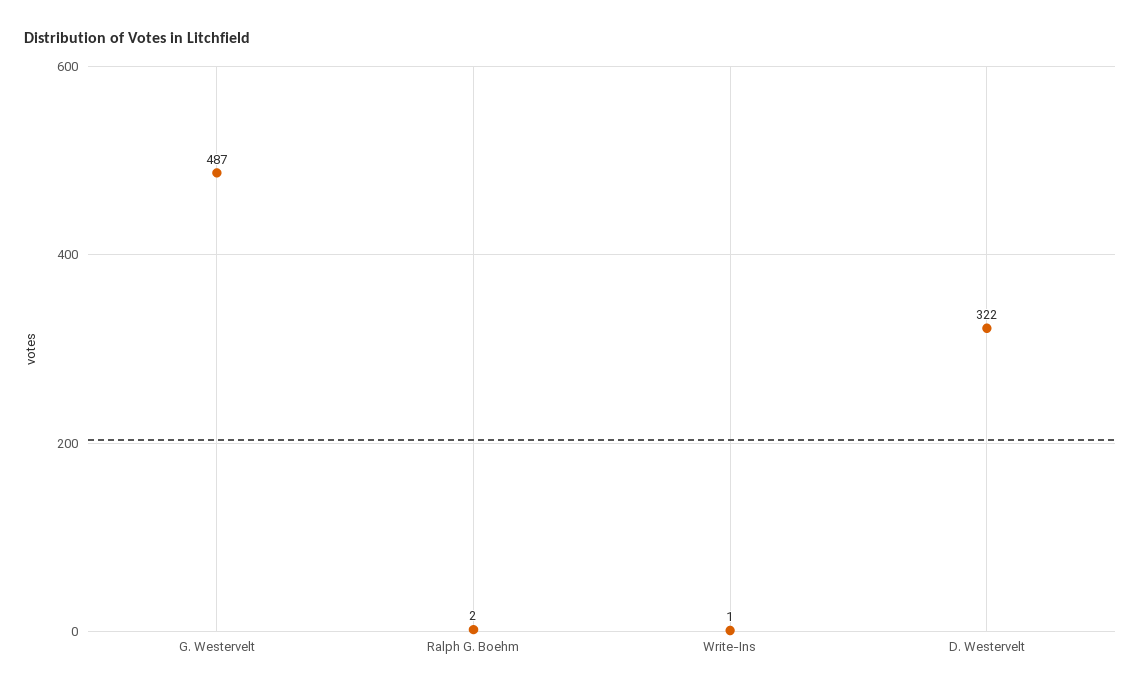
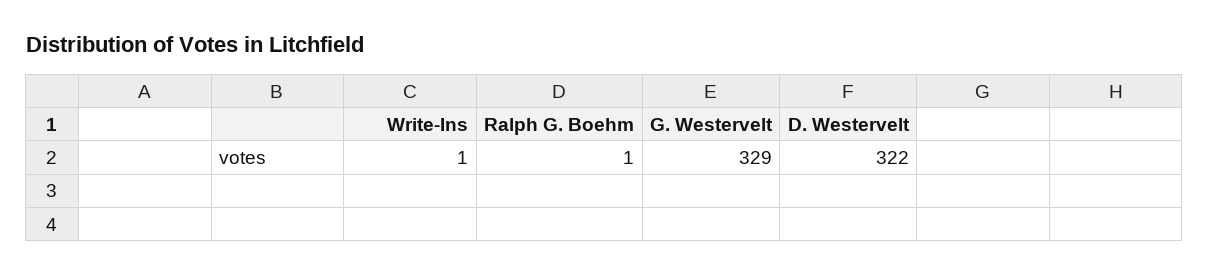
  {
-   "G. Westervelt": 487,
+   "G. Westervelt": 329,
-   "Ralph G. Boehm": 2,
+   "Ralph G. Boehm": 1,
    "Write-Ins": 1,
    "D. Westervelt": 322
  }

